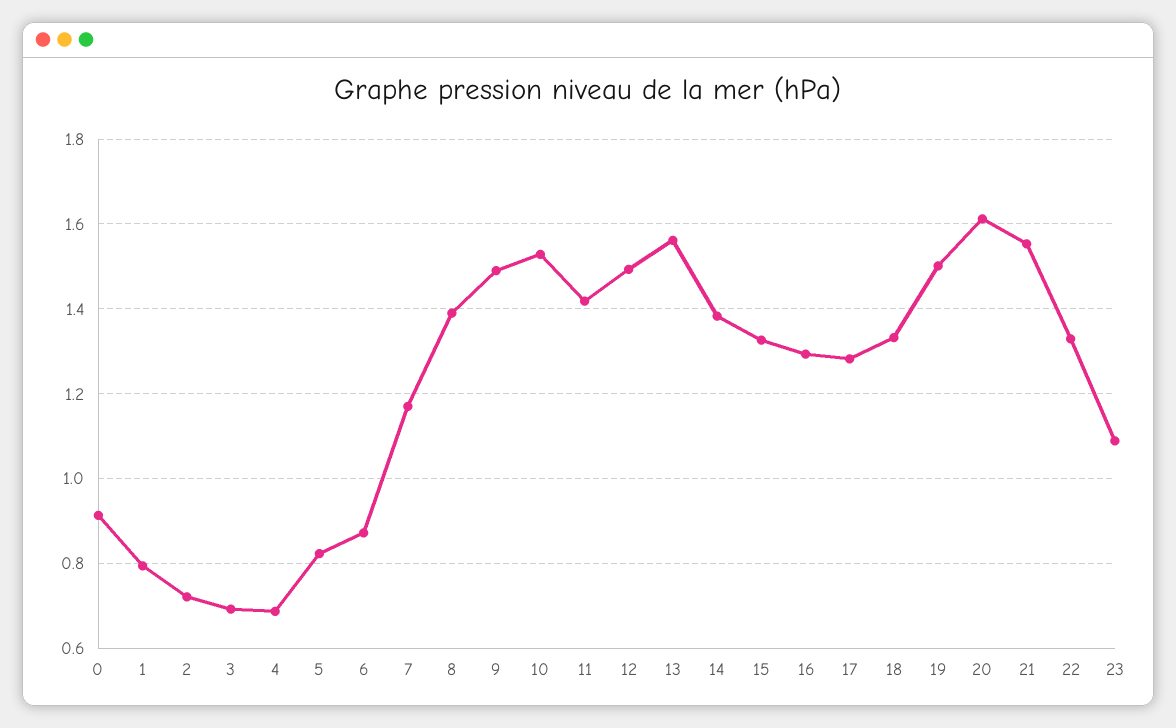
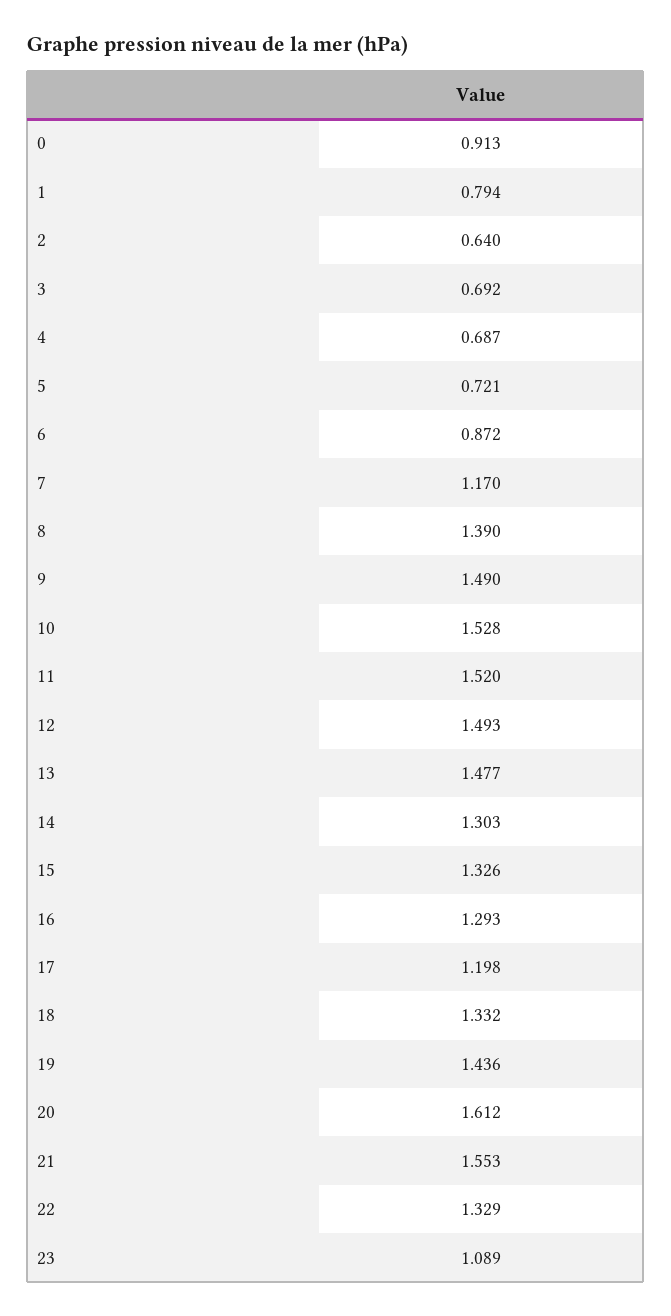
  {
    "0": 0.913,
    "1": 0.794,
-   "2": 0.72,
+   "2": 0.64,
    "3": 0.692,
    "4": 0.687,
-   "5": 0.82,
+   "5": 0.721,
    "6": 0.872,
    "7": 1.17,
    "8": 1.39,
    "9": 1.49,
    "10": 1.528,
-   "11": 1.42,
+   "11": 1.52,
    "12": 1.493,
-   "13": 1.56,
+   "13": 1.477,
-   "14": 1.38,
+   "14": 1.303,
    "15": 1.326,
    "16": 1.293,
-   "17": 1.28,
+   "17": 1.198,
    "18": 1.332,
-   "19": 1.5,
+   "19": 1.436,
    "20": 1.612,
    "21": 1.553,
    "22": 1.329,
    "23": 1.089
  }

